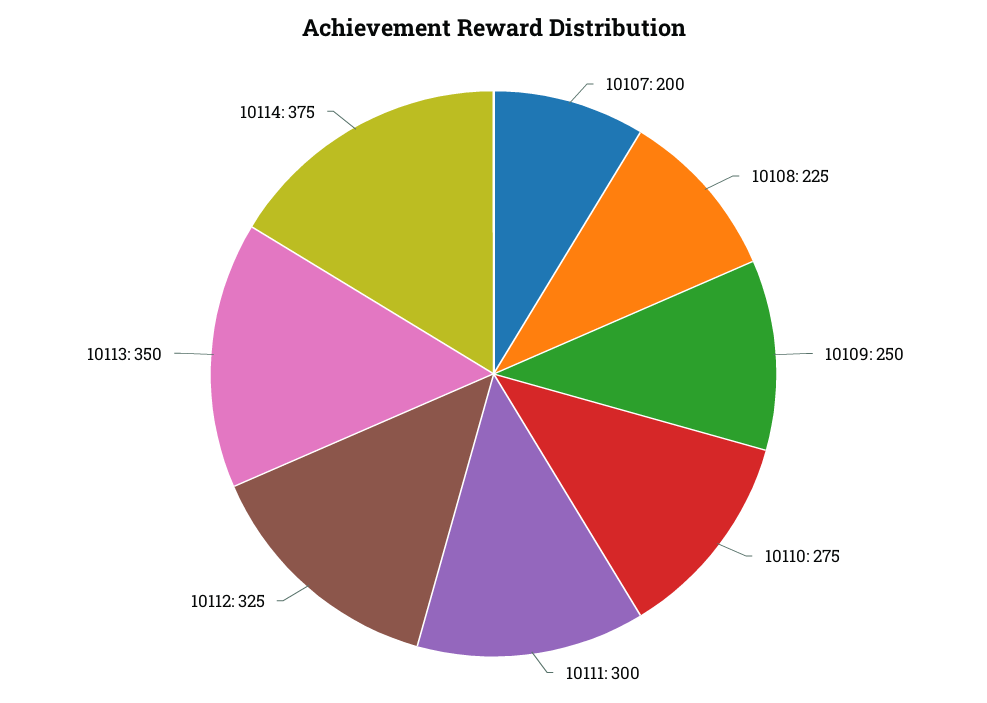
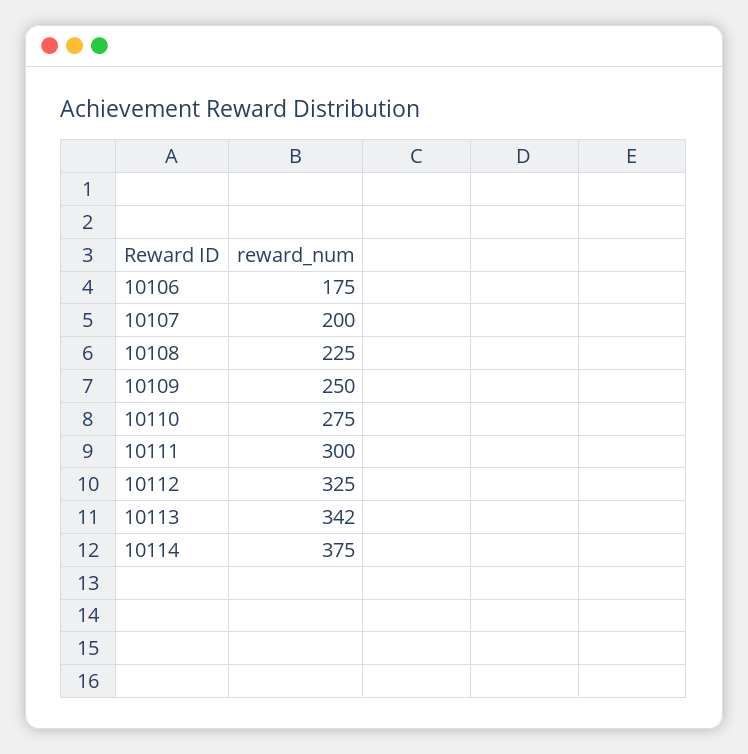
  {
    "10107": 200,
    "10108": 225,
    "10109": 250,
    "10110": 275,
    "10111": 300,
    "10112": 325,
-   "10113": 350,
+   "10113": 342,
-   "10114": 375
+   "10114": 375,
+   "10106": 175
  }

